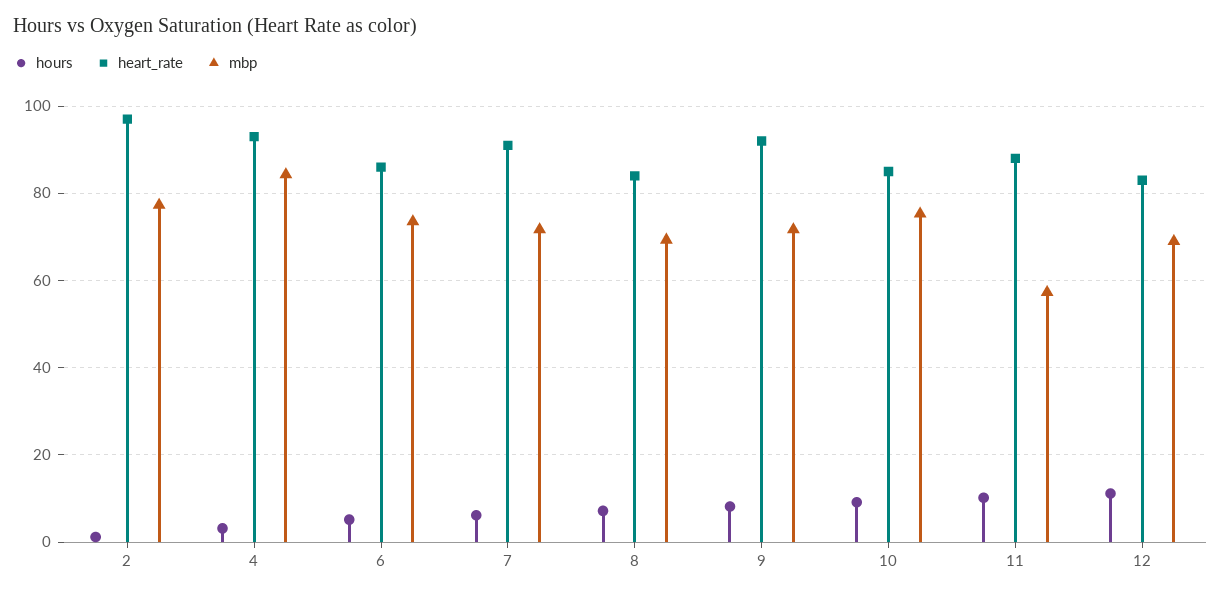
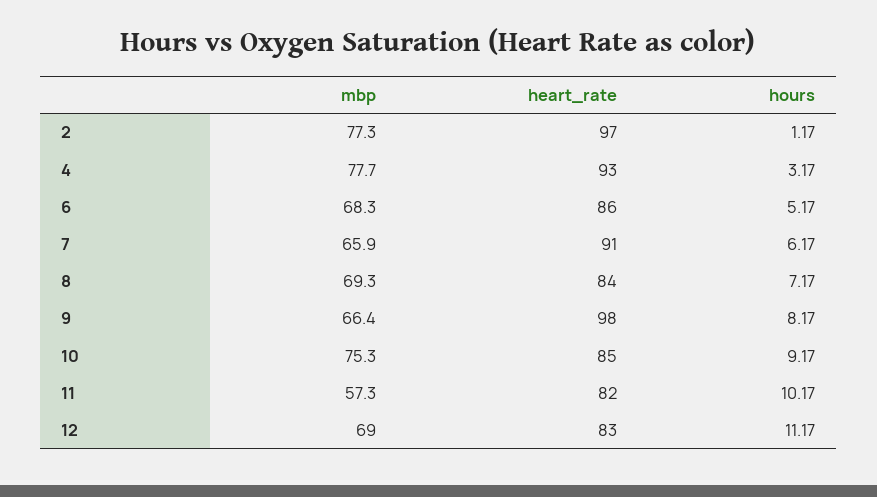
  {
    "hours": {
      "2": 1.17,
      "4": 3.17,
      "6": 5.17,
      "7": 6.17,
      "8": 7.17,
      "9": 8.17,
      "10": 9.17,
      "11": 10.17,
      "12": 11.17
    },
    "heart_rate": {
      "2": 97,
      "4": 93,
      "6": 86,
      "7": 91,
      "8": 84,
-     "9": 92,
+     "9": 98,
      "10": 85,
-     "11": 88,
+     "11": 82,
      "12": 83
    },
    "mbp": {
      "2": 77.3,
-     "4": 84,
+     "4": 77.7,
-     "6": 74,
+     "6": 68.3,
-     "7": 72,
+     "7": 65.9,
      "8": 69.3,
-     "9": 72,
+     "9": 66.4,
      "10": 75.3,
      "11": 57.3,
      "12": 69
    }
  }

